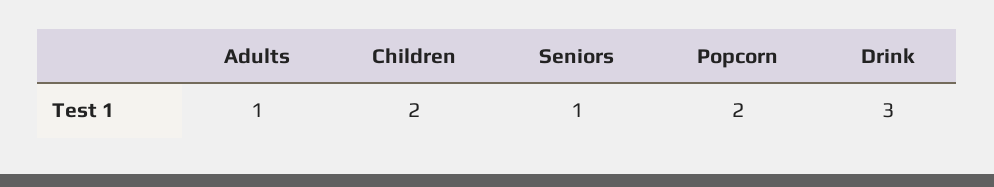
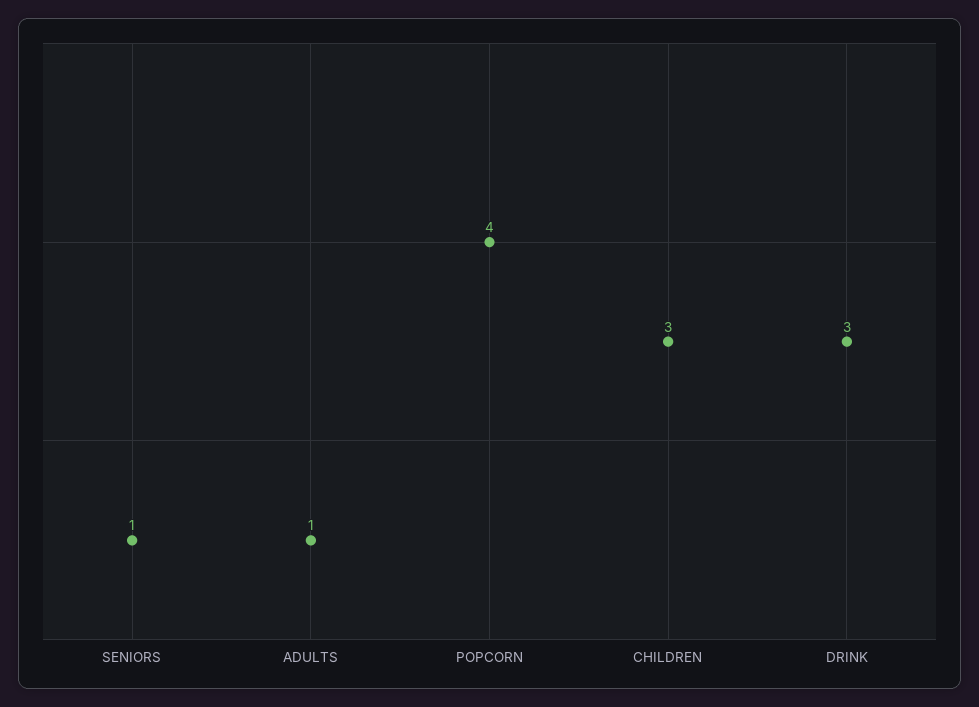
  {
    "Adults": 1,
-   "Children": 2,
+   "Children": 3,
    "Seniors": 1,
-   "Popcorn": 2,
+   "Popcorn": 4,
    "Drink": 3
  }

